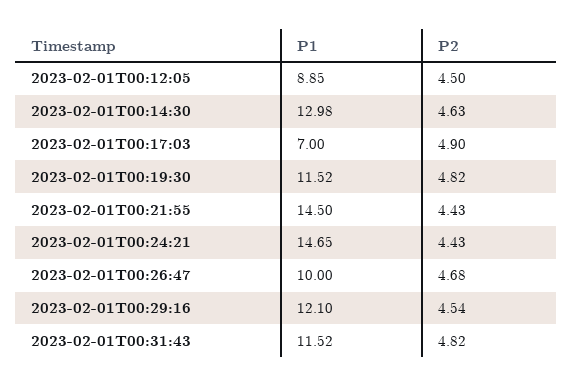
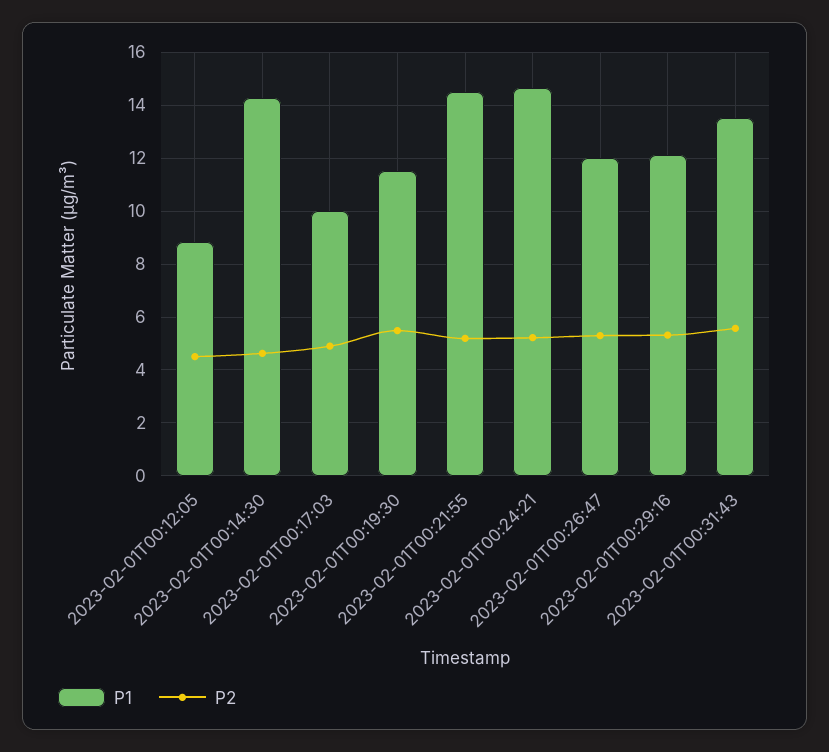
  {
    "P1": {
      "2023-02-01T00:12:05": 8.85,
-     "2023-02-01T00:14:30": 12.98,
+     "2023-02-01T00:14:30": 14.25,
-     "2023-02-01T00:17:03": 7,
+     "2023-02-01T00:17:03": 10,
      "2023-02-01T00:19:30": 11.52,
      "2023-02-01T00:21:55": 14.5,
      "2023-02-01T00:24:21": 14.65,
-     "2023-02-01T00:26:47": 10,
+     "2023-02-01T00:26:47": 12,
      "2023-02-01T00:29:16": 12.1,
-     "2023-02-01T00:31:43": 11.52
+     "2023-02-01T00:31:43": 13.5
    },
    "P2": {
      "2023-02-01T00:12:05": 4.5,
      "2023-02-01T00:14:30": 4.63,
      "2023-02-01T00:17:03": 4.9,
-     "2023-02-01T00:19:30": 4.82,
+     "2023-02-01T00:19:30": 5.5,
-     "2023-02-01T00:21:55": 4.43,
+     "2023-02-01T00:21:55": 5.25,
-     "2023-02-01T00:24:21": 4.43,
+     "2023-02-01T00:24:21": 5.25,
-     "2023-02-01T00:26:47": 4.68,
+     "2023-02-01T00:26:47": 5.25,
-     "2023-02-01T00:29:16": 4.54,
+     "2023-02-01T00:29:16": 5.25,
-     "2023-02-01T00:31:43": 4.82
+     "2023-02-01T00:31:43": 5.5
    }
  }

